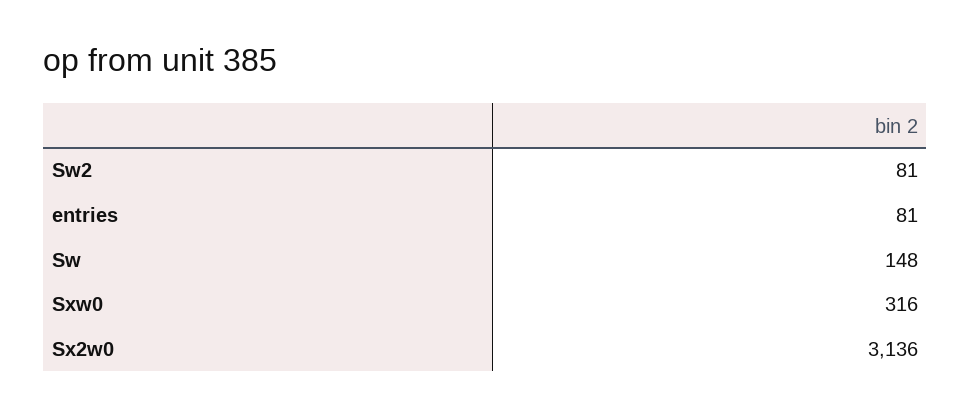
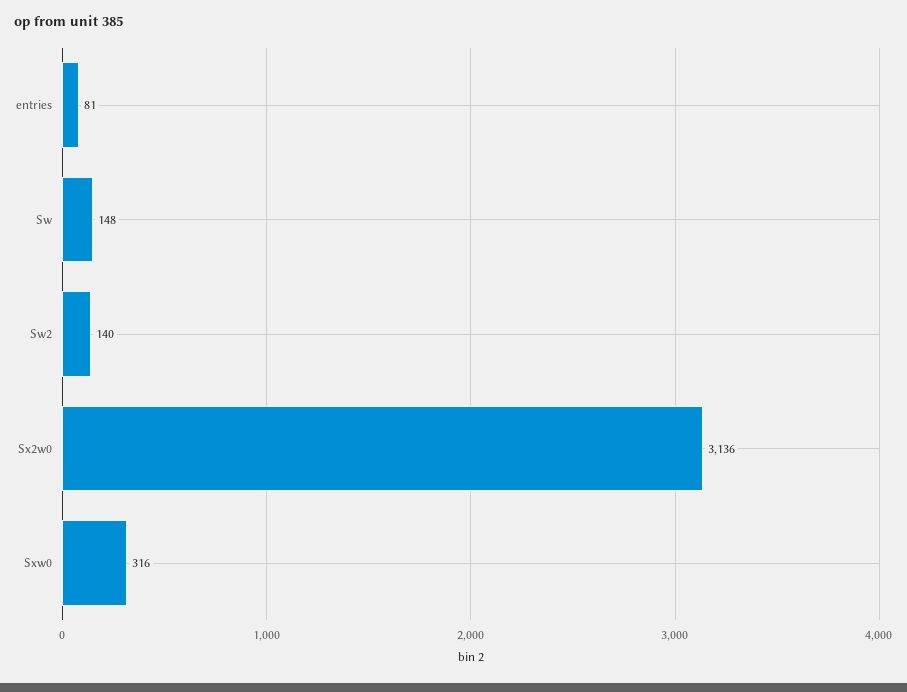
  {
-   "Sw2": 81,
+   "Sw2": 140,
    "entries": 81,
    "Sw": 148,
    "Sxw0": 316,
    "Sx2w0": 3136
  }

